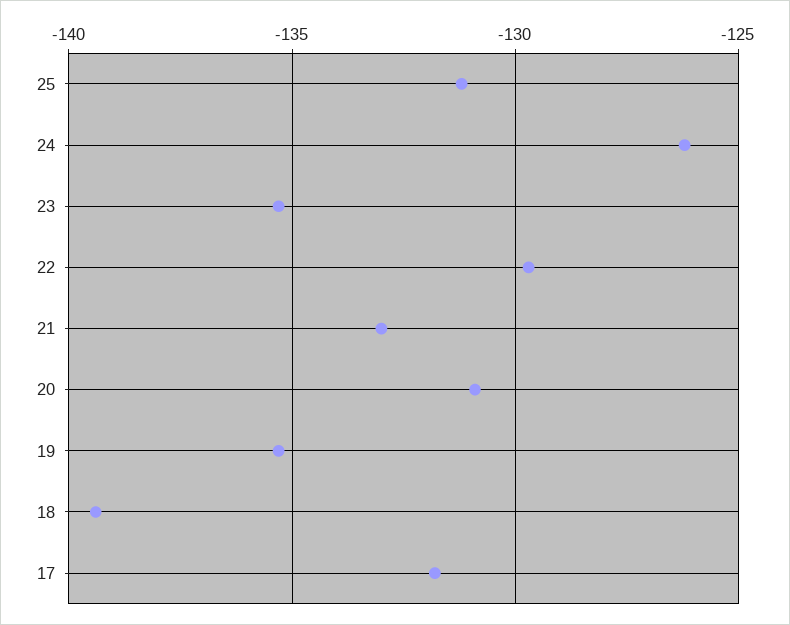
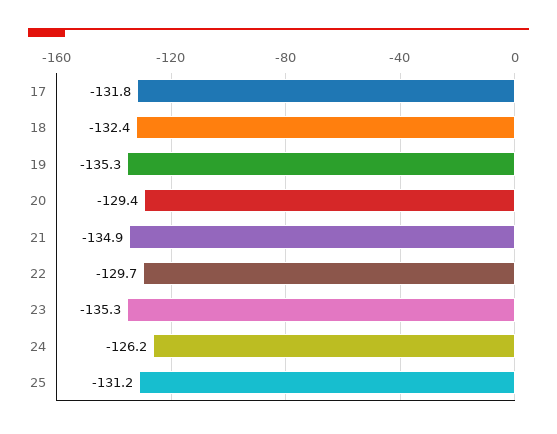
  {
    "25": -131.2,
    "24": -126.2,
    "23": -135.3,
    "22": -129.7,
-   "21": -133,
+   "21": -134.9,
-   "20": -131,
+   "20": -129.4,
    "19": -135.3,
-   "18": -139.5,
+   "18": -132.4,
    "17": -131.8
  }

